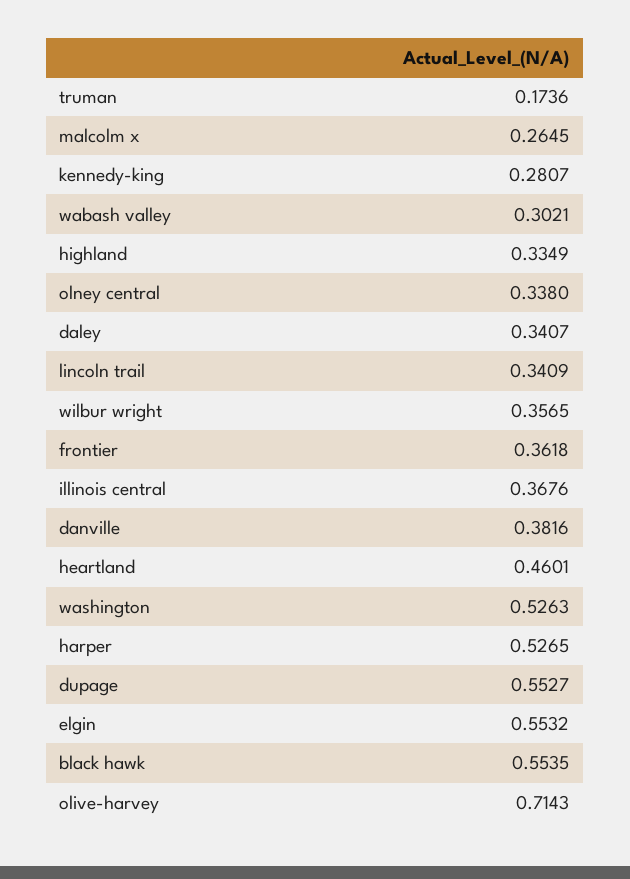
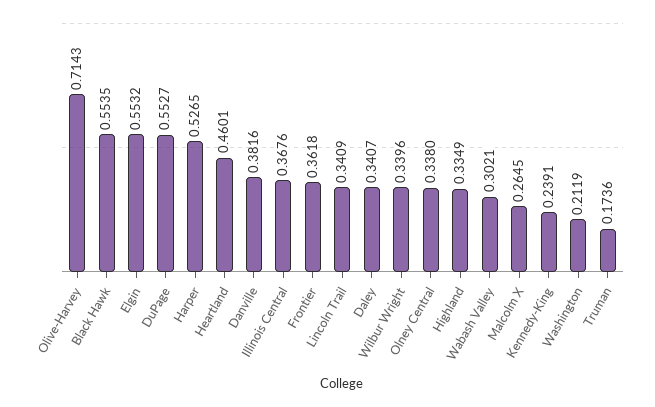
  {
    "truman": 0.1736,
    "malcolm x": 0.2645,
-   "kennedy-king": 0.2807,
+   "kennedy-king": 0.2391,
    "wabash valley": 0.3021,
    "highland": 0.3349,
    "olney central": 0.338,
    "daley": 0.3407,
    "lincoln trail": 0.3409,
-   "wilbur wright": 0.3565,
+   "wilbur wright": 0.3396,
    "frontier": 0.3618,
    "illinois central": 0.3676,
    "danville": 0.3816,
    "heartland": 0.4601,
-   "washington": 0.5263,
+   "washington": 0.2119,
    "harper": 0.5265,
    "dupage": 0.5527,
    "elgin": 0.5532,
    "black hawk": 0.5535,
    "olive-harvey": 0.7143
  }

